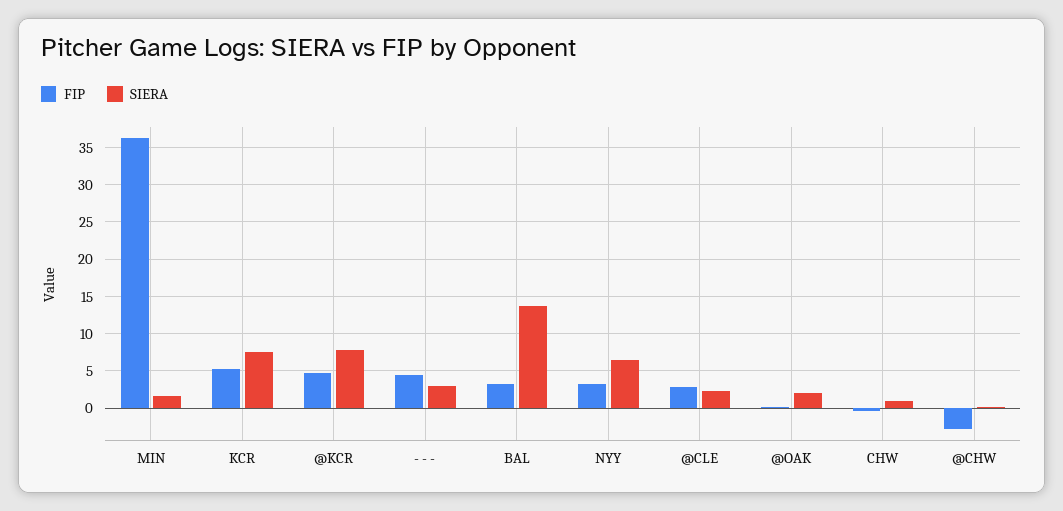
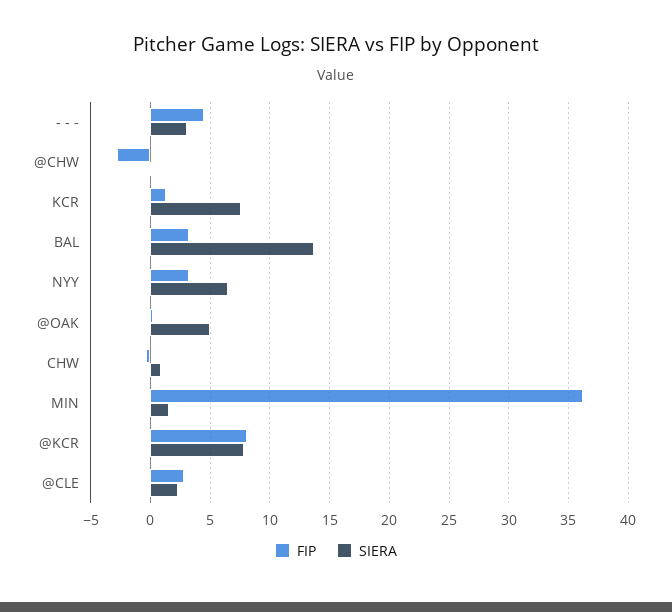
  {
    "FIP": {
      "MIN": 36,
-     "KCR": 5,
+     "KCR": 1,
-     "@KCR": 5,
+     "@KCR": 8,
      "- - -": 4,
      "BAL": 3,
      "NYY": 3,
      "@CLE": 3,
      "@OAK": 0,
      "CHW": 0,
      "@CHW": -3
    },
    "SIERA": {
      "MIN": 2,
      "KCR": 8,
      "@KCR": 8,
      "- - -": 3,
      "BAL": 14,
      "NYY": 6,
      "@CLE": 2,
-     "@OAK": 2,
+     "@OAK": 5,
      "CHW": 1,
      "@CHW": 0
    }
  }

